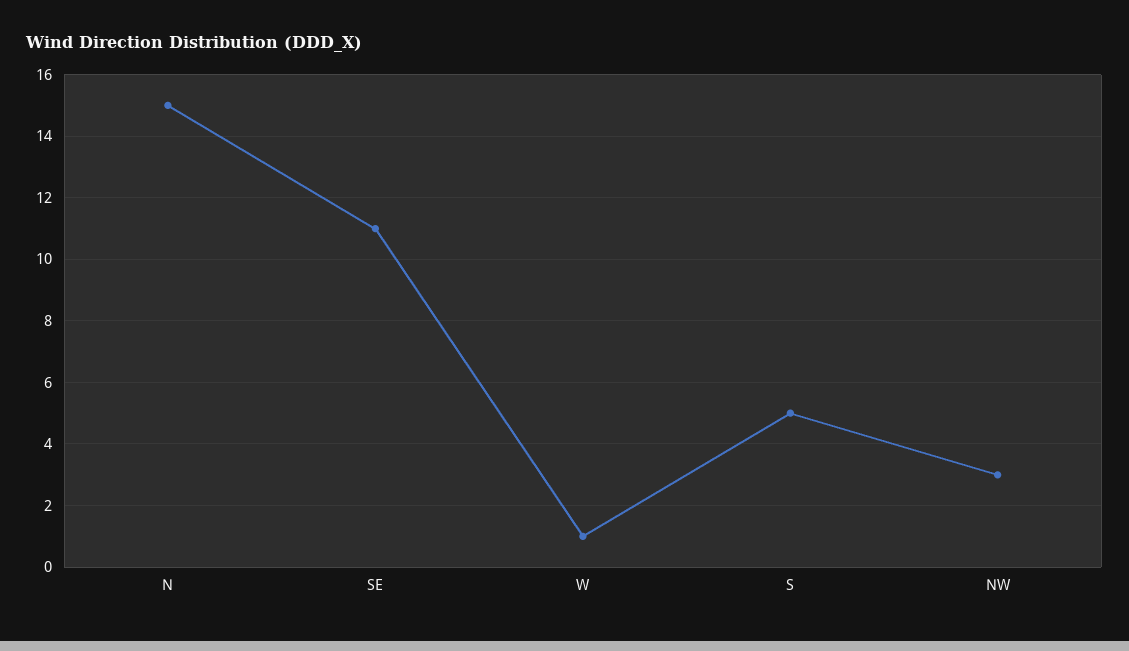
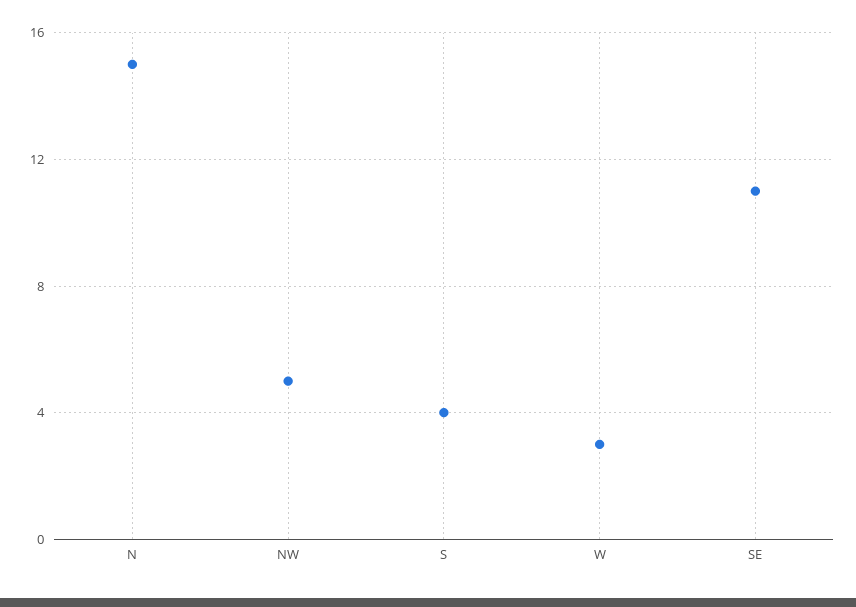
  {
    "N": 15,
    "SE": 11,
-   "W": 1,
+   "W": 3,
-   "S": 5,
+   "S": 4,
-   "NW": 3
+   "NW": 5
  }

